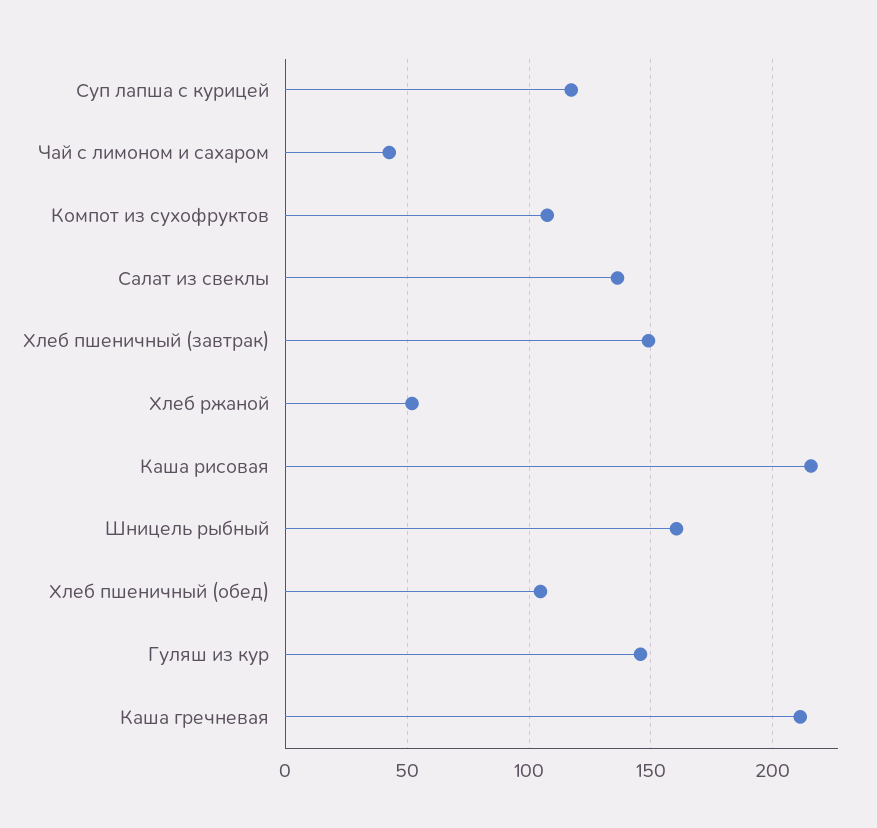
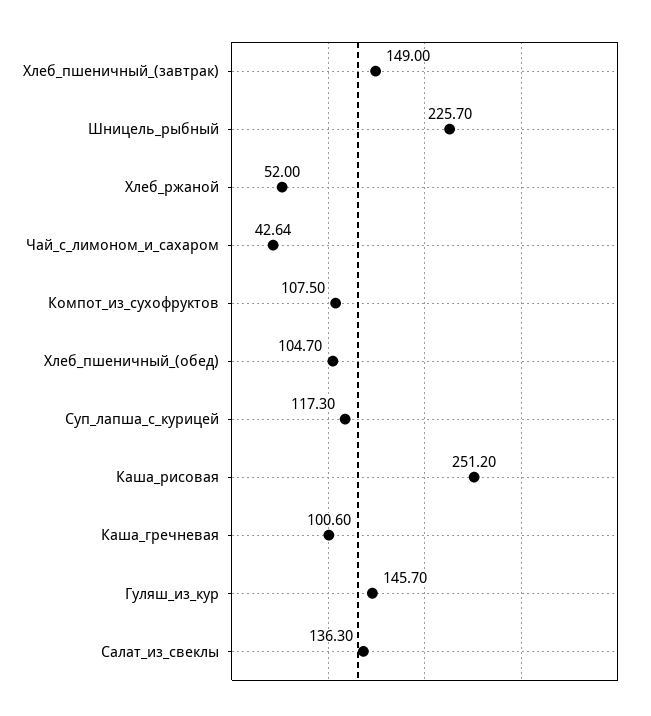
  {
    "Суп лапша с курицей": 117.3,
    "Чай с лимоном и сахаром": 42.64,
    "Компот из сухофруктов": 107.5,
    "Салат из свеклы": 136.3,
    "Хлеб пшеничный (завтрак)": 149,
    "Хлеб ржаной": 52,
-   "Каша рисовая": 215,
+   "Каша рисовая": 251.2,
-   "Шницель рыбный": 160,
+   "Шницель рыбный": 225.7,
    "Хлеб пшеничный (обед)": 104.7,
    "Гуляш из кур": 145.7,
-   "Каша гречневая": 210
+   "Каша гречневая": 100.6
  }

